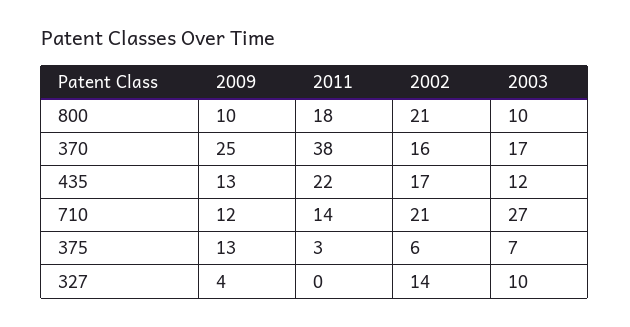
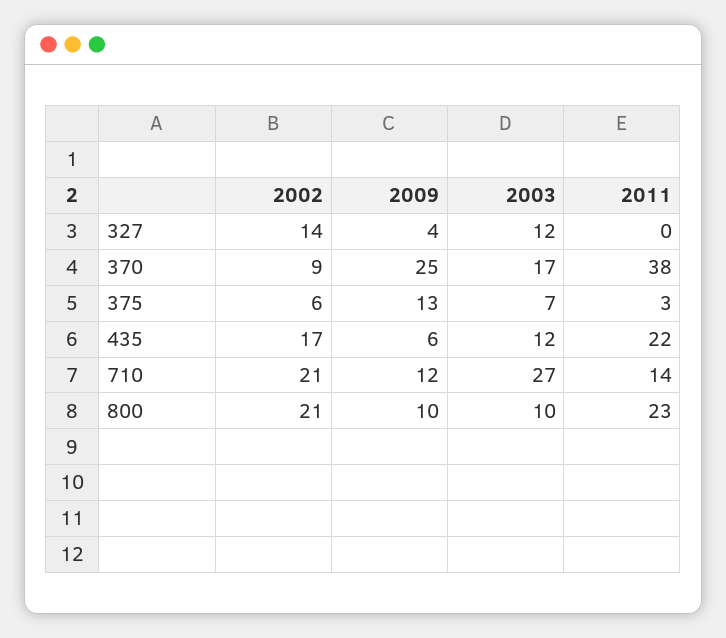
  {
    "2009": {
      "800": 10,
      "370": 25,
-     "435": 13,
+     "435": 6,
      "710": 12,
      "375": 13,
      "327": 4
    },
    "2011": {
-     "800": 18,
+     "800": 23,
      "370": 38,
      "435": 22,
      "710": 14,
      "375": 3,
      "327": 0
    },
    "2002": {
      "800": 21,
-     "370": 16,
+     "370": 9,
      "435": 17,
      "710": 21,
      "375": 6,
      "327": 14
    },
    "2003": {
      "800": 10,
      "370": 17,
      "435": 12,
      "710": 27,
      "375": 7,
-     "327": 10
+     "327": 12
    }
  }

